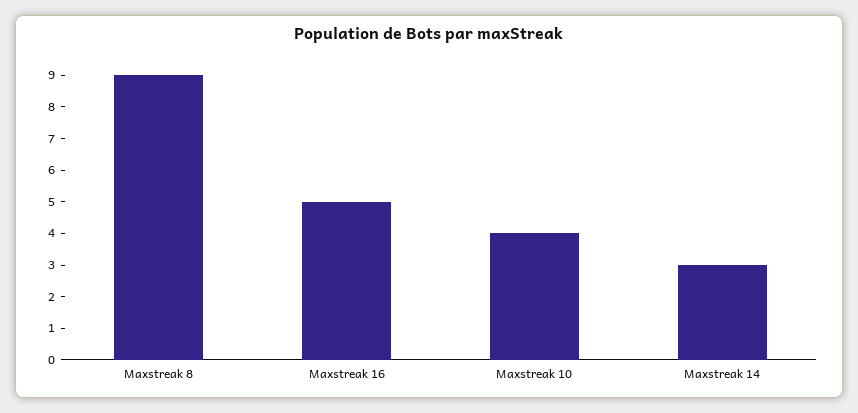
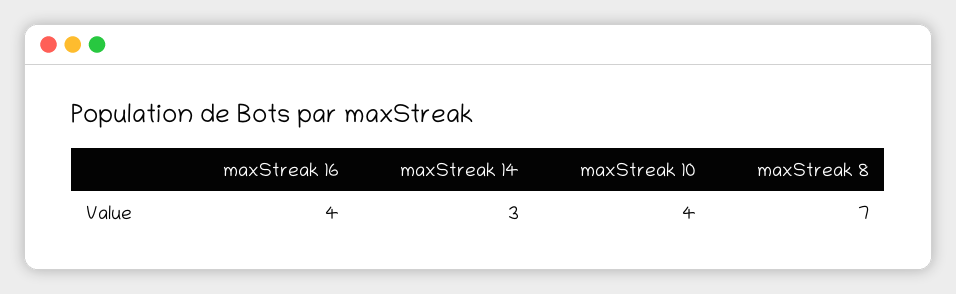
  {
-   "Maxstreak 8": 9,
+   "Maxstreak 8": 7,
-   "Maxstreak 16": 5,
+   "Maxstreak 16": 4,
    "Maxstreak 10": 4,
    "Maxstreak 14": 3
  }

